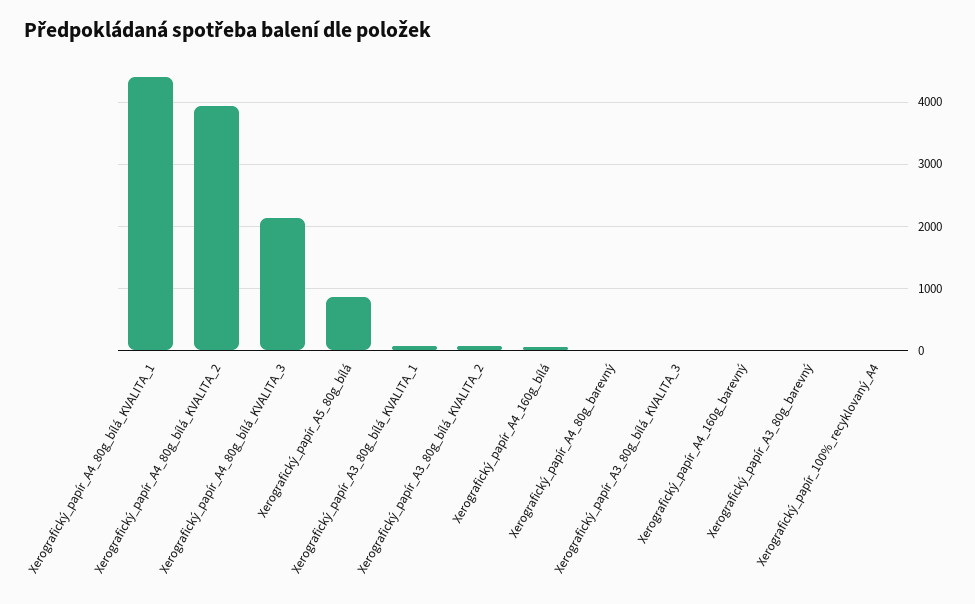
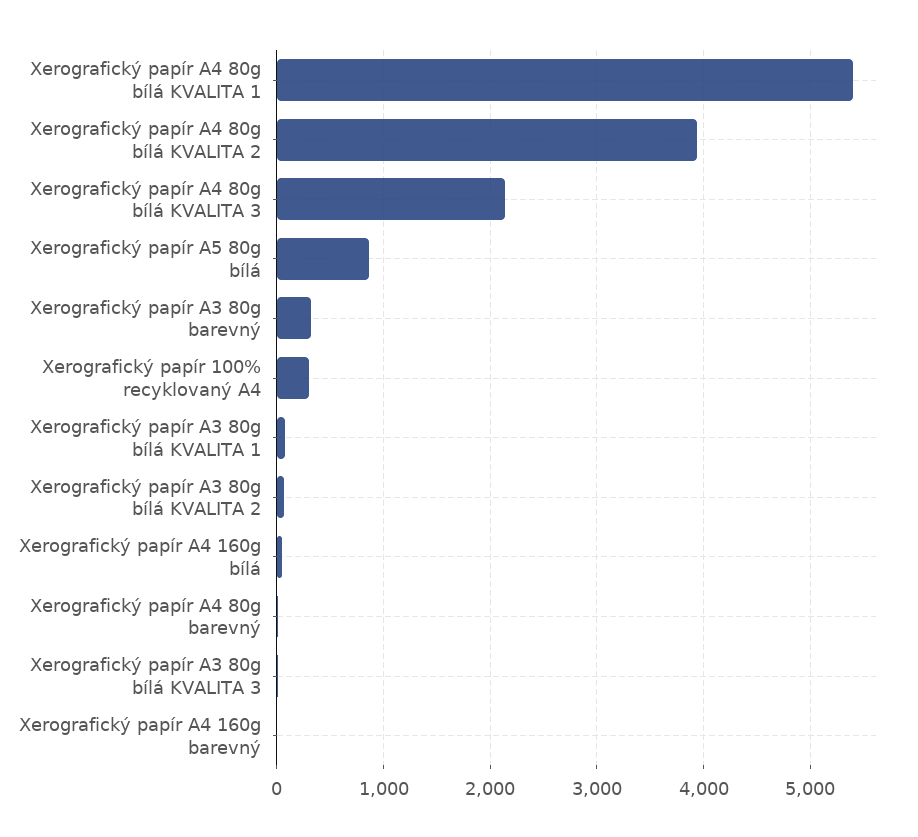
  {
-   "Xerografický_papír_A4_80g_bílá_KVALITA_1": 4400,
+   "Xerografický_papír_A4_80g_bílá_KVALITA_1": 5400,
    "Xerografický_papír_A4_80g_bílá_KVALITA_2": 3900,
    "Xerografický_papír_A4_80g_bílá_KVALITA_3": 2100,
    "Xerografický_papír_A5_80g_bílá": 900,
    "Xerografický_papír_A3_80g_bílá_KVALITA_1": 100,
    "Xerografický_papír_A3_80g_bílá_KVALITA_2": 100,
    "Xerografický_papír_A4_160g_bílá": 100,
    "Xerografický_papír_A4_80g_barevný": 0,
    "Xerografický_papír_A3_80g_bílá_KVALITA_3": 0,
    "Xerografický_papír_A4_160g_barevný": 0,
-   "Xerografický_papír_A3_80g_barevný": 0,
+   "Xerografický_papír_A3_80g_barevný": 300,
-   "Xerografický_papír_100%_recyklovaný_A4": 0
+   "Xerografický_papír_100%_recyklovaný_A4": 300
  }

